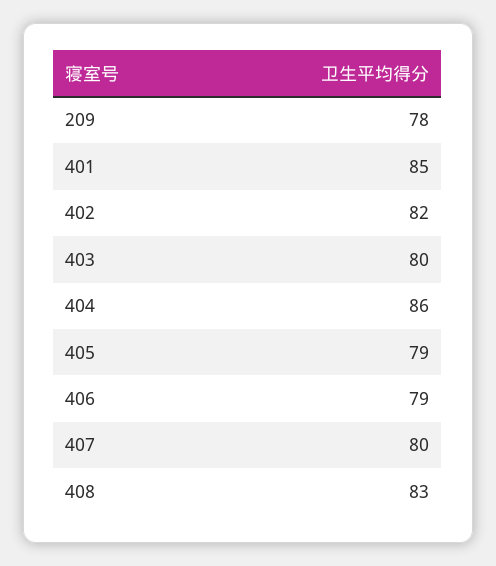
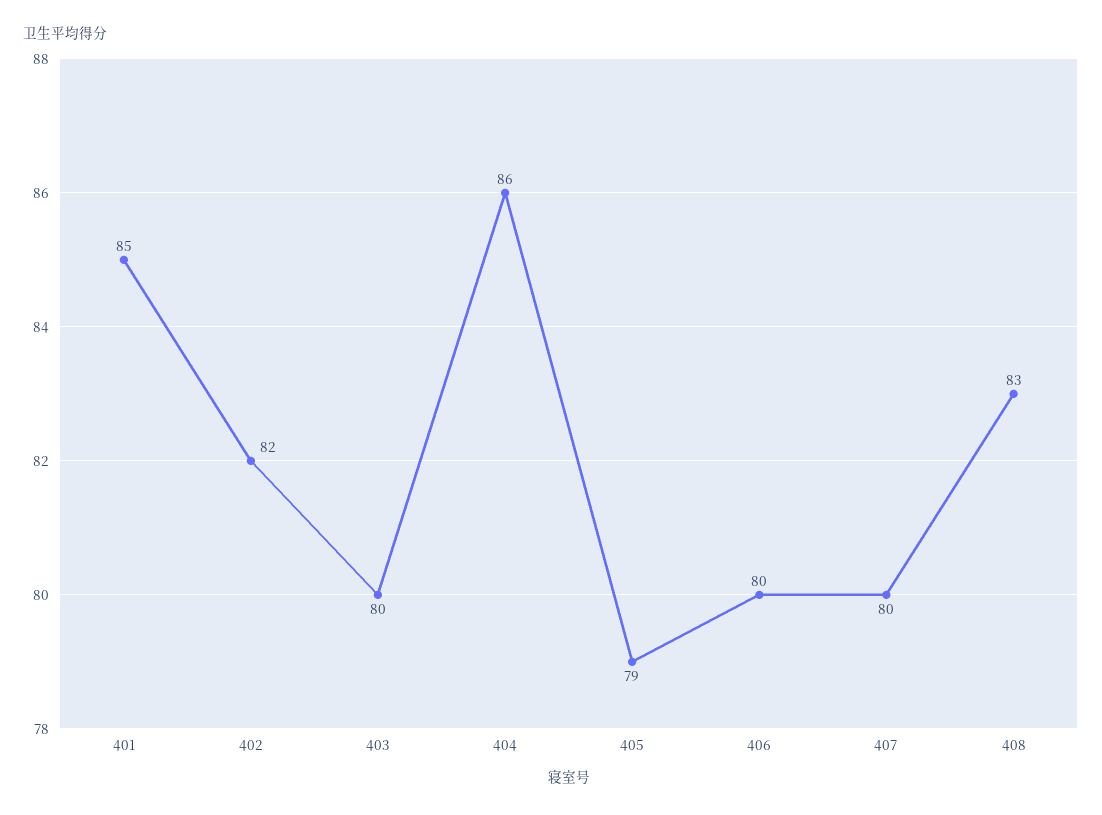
  {
-   "209": 78,
    "401": 85,
    "402": 82,
    "403": 80,
    "404": 86,
    "405": 79,
-   "406": 79,
+   "406": 80,
    "407": 80,
    "408": 83
  }

